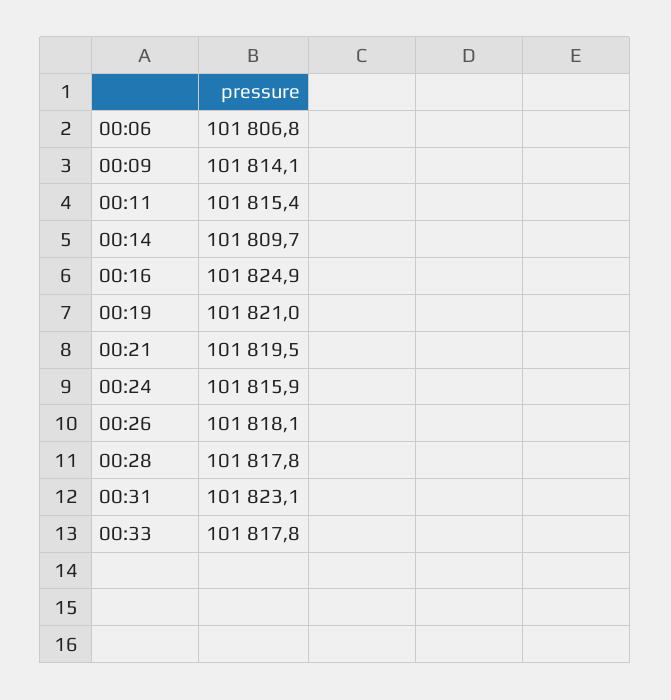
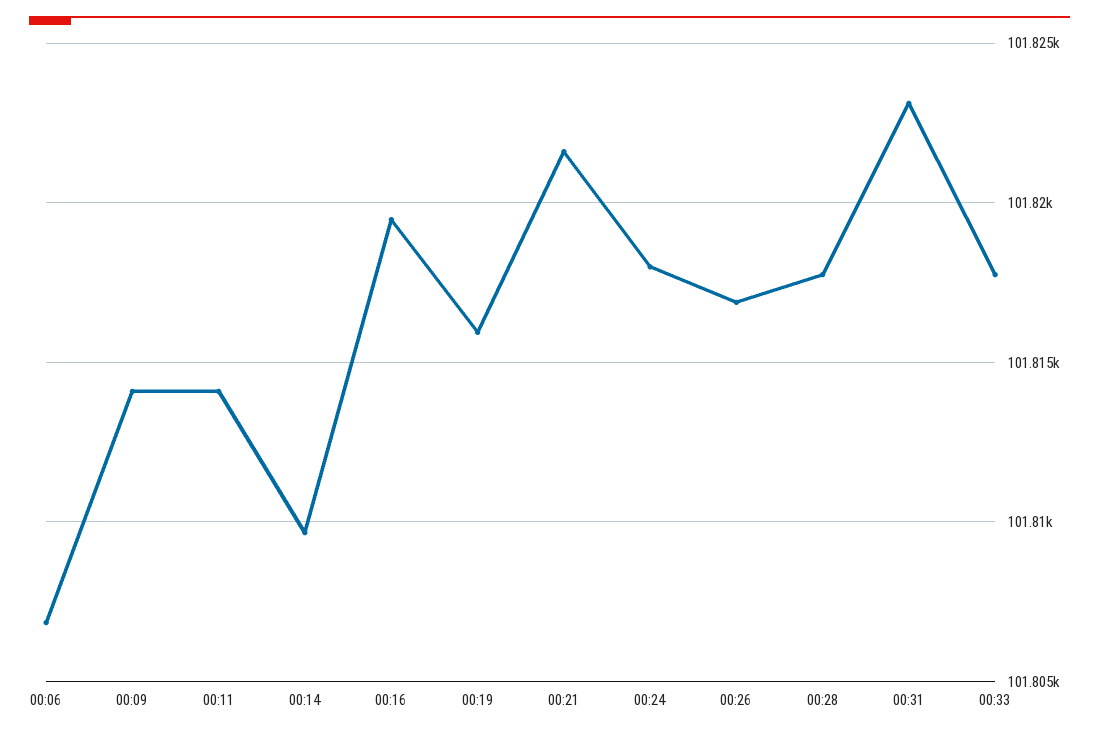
  {
    "00:06": 101806.8,
    "00:09": 101814.1,
-   "00:11": 101815.4,
+   "00:11": 101814,
    "00:14": 101809.7,
-   "00:16": 101824.9,
+   "00:16": 101819.5,
-   "00:19": 101821,
+   "00:19": 101816,
-   "00:21": 101819.5,
+   "00:21": 101821.5,
-   "00:24": 101815.9,
+   "00:24": 101818,
-   "00:26": 101818.1,
+   "00:26": 101817,
    "00:28": 101817.8,
    "00:31": 101823.1,
    "00:33": 101817.8
  }

